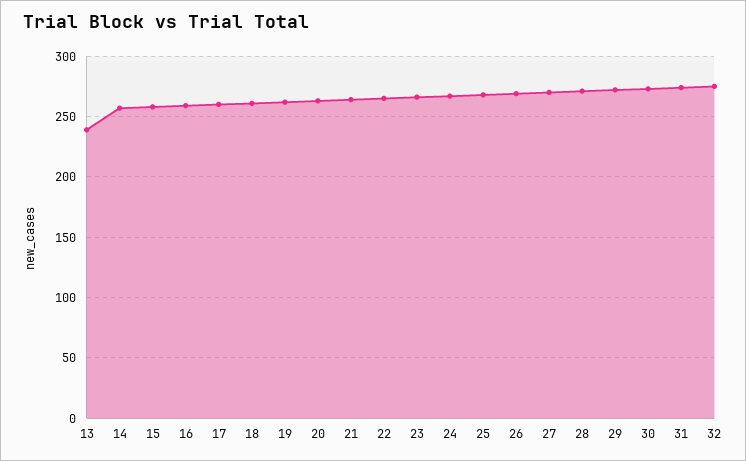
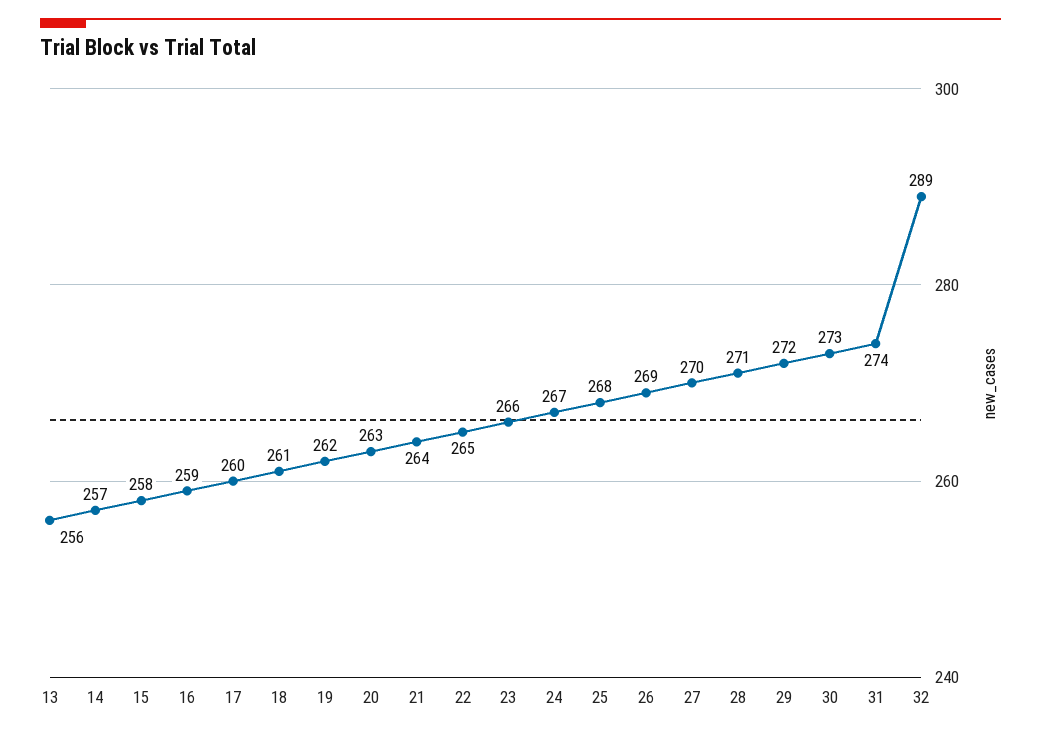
  {
-   "13": 240,
+   "13": 256,
    "14": 257,
    "15": 258,
    "16": 259,
    "17": 260,
    "18": 261,
    "19": 262,
    "20": 263,
    "21": 264,
    "22": 265,
    "23": 266,
    "24": 267,
    "25": 268,
    "26": 269,
    "27": 270,
    "28": 271,
    "29": 272,
    "30": 273,
    "31": 274,
-   "32": 275
+   "32": 289
  }

